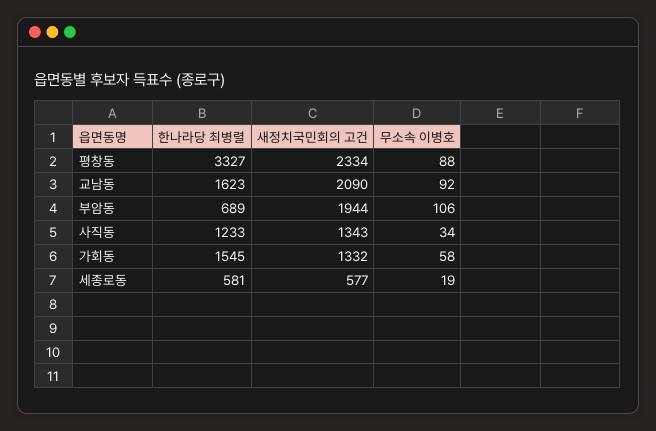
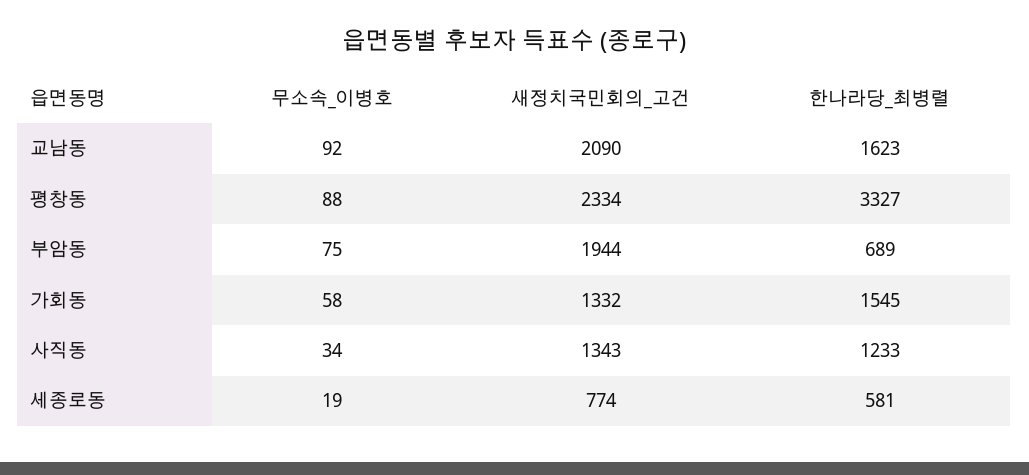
  {
    "한나라당 최병렬": {
      "평창동": 3327,
      "교남동": 1623,
      "부암동": 689,
      "사직동": 1233,
      "가회동": 1545,
      "세종로동": 581
    },
    "새정치국민회의 고건": {
      "평창동": 2334,
      "교남동": 2090,
      "부암동": 1944,
      "사직동": 1343,
      "가회동": 1332,
-     "세종로동": 577
+     "세종로동": 774
    },
    "무소속 이병호": {
      "평창동": 88,
      "교남동": 92,
-     "부암동": 106,
+     "부암동": 75,
      "사직동": 34,
      "가회동": 58,
      "세종로동": 19
    }
  }

